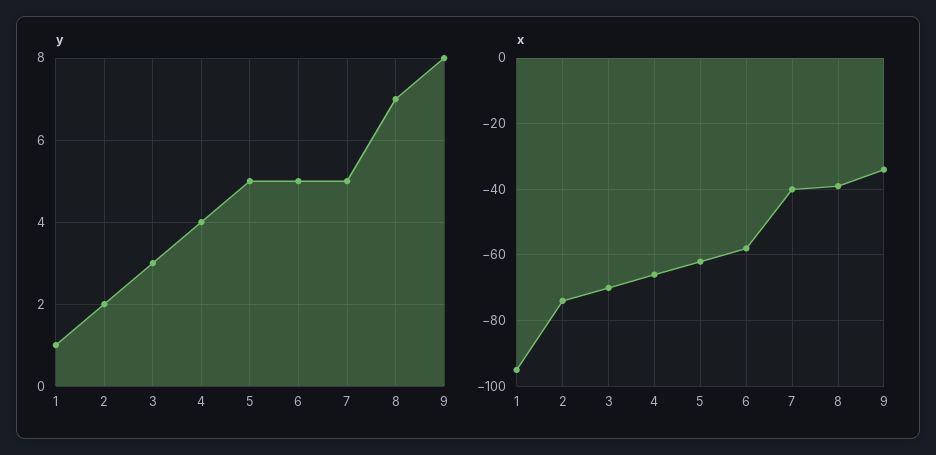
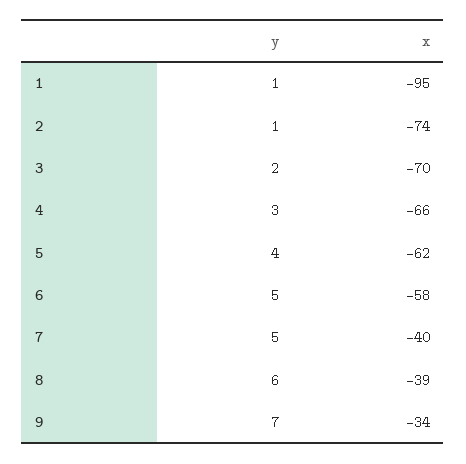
  {
    "y": {
      "1": 1,
-     "2": 2,
+     "2": 1,
-     "3": 3,
+     "3": 2,
-     "4": 4,
+     "4": 3,
-     "5": 5,
+     "5": 4,
      "6": 5,
      "7": 5,
-     "8": 7,
+     "8": 6,
-     "9": 8
+     "9": 7
    },
    "x": {
      "1": -95,
      "2": -74,
      "3": -70,
      "4": -66,
      "5": -62,
      "6": -58,
      "7": -40,
      "8": -39,
      "9": -34
    }
  }

